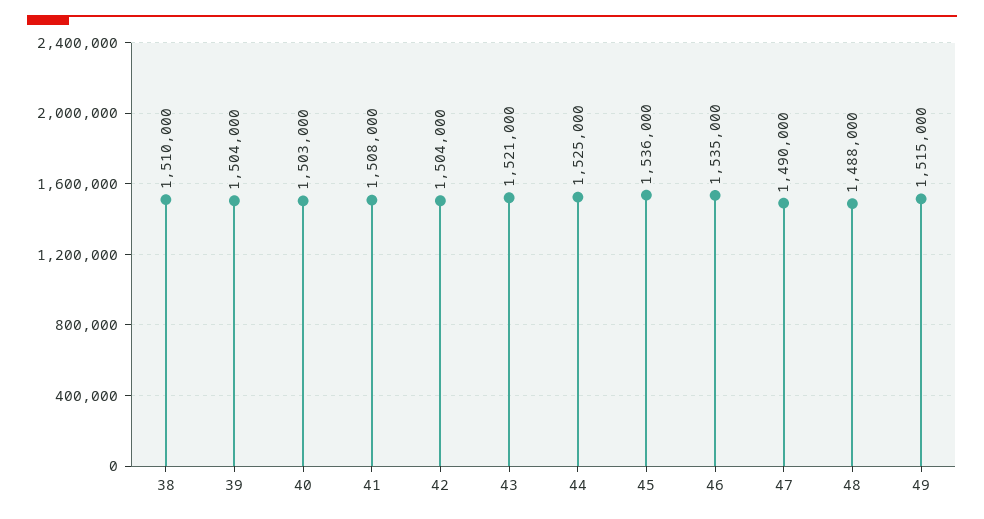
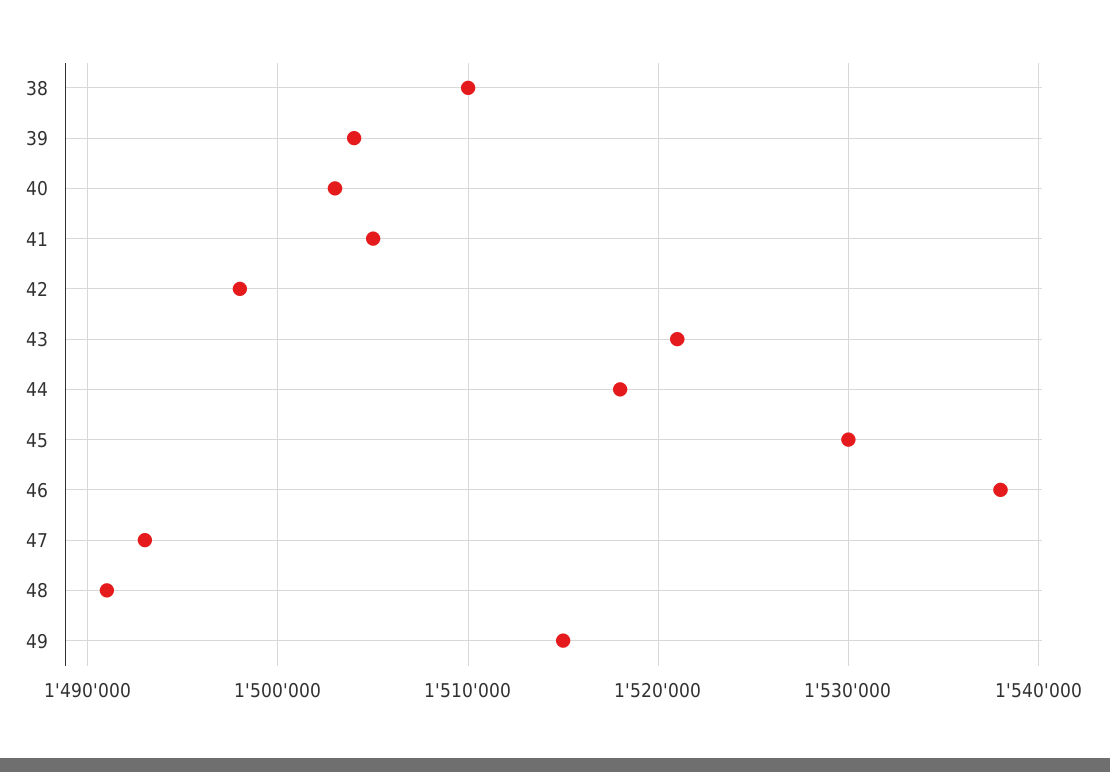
  {
    "38": 1510000,
    "39": 1504000,
    "40": 1503000,
-   "41": 1508000,
+   "41": 1505000,
-   "42": 1504000,
+   "42": 1498000,
    "43": 1521000,
-   "44": 1525000,
+   "44": 1518000,
-   "45": 1536000,
+   "45": 1530000,
-   "46": 1535000,
+   "46": 1538000,
-   "47": 1490000,
+   "47": 1493000,
-   "48": 1488000,
+   "48": 1491000,
    "49": 1515000
  }

